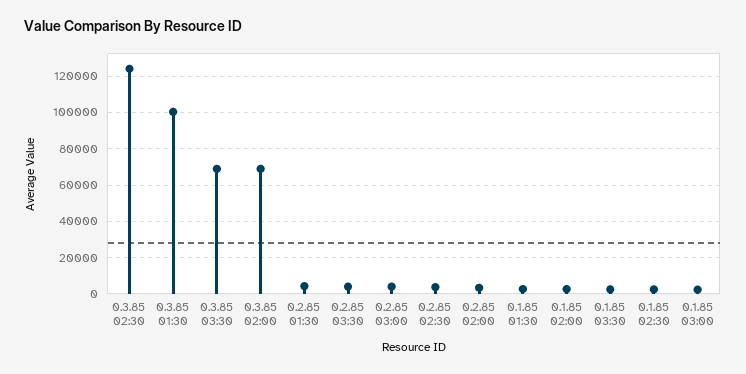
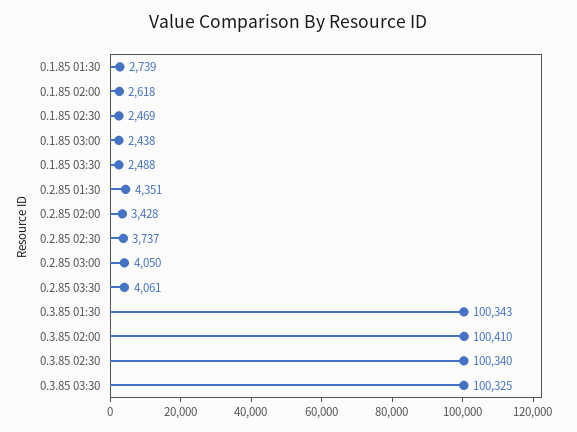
  {
-   "0.3.85 02:30": 125000,
+   "0.3.85 02:30": 100340,
    "0.3.85 01:30": 100343,
-   "0.3.85 03:30": 70000,
+   "0.3.85 03:30": 100325,
-   "0.3.85 02:00": 70000,
+   "0.3.85 02:00": 100410,
    "0.2.85 01:30": 4351,
    "0.2.85 03:30": 4061,
    "0.2.85 03:00": 4050,
    "0.2.85 02:30": 3737,
    "0.2.85 02:00": 3428,
    "0.1.85 01:30": 2739,
    "0.1.85 02:00": 2618,
    "0.1.85 03:30": 2488,
    "0.1.85 02:30": 2469,
    "0.1.85 03:00": 2438
  }

